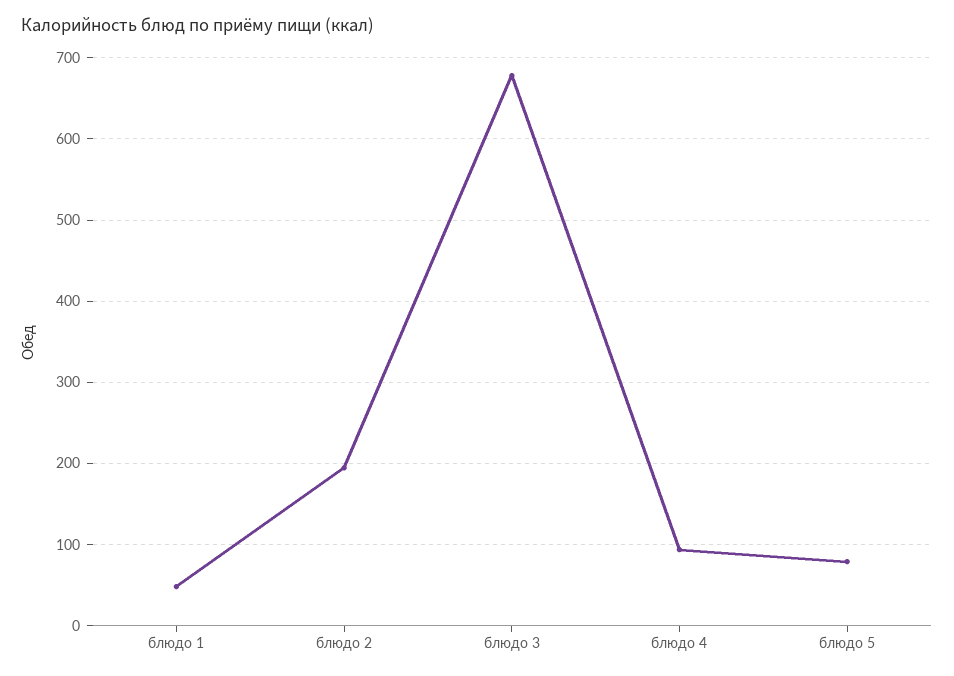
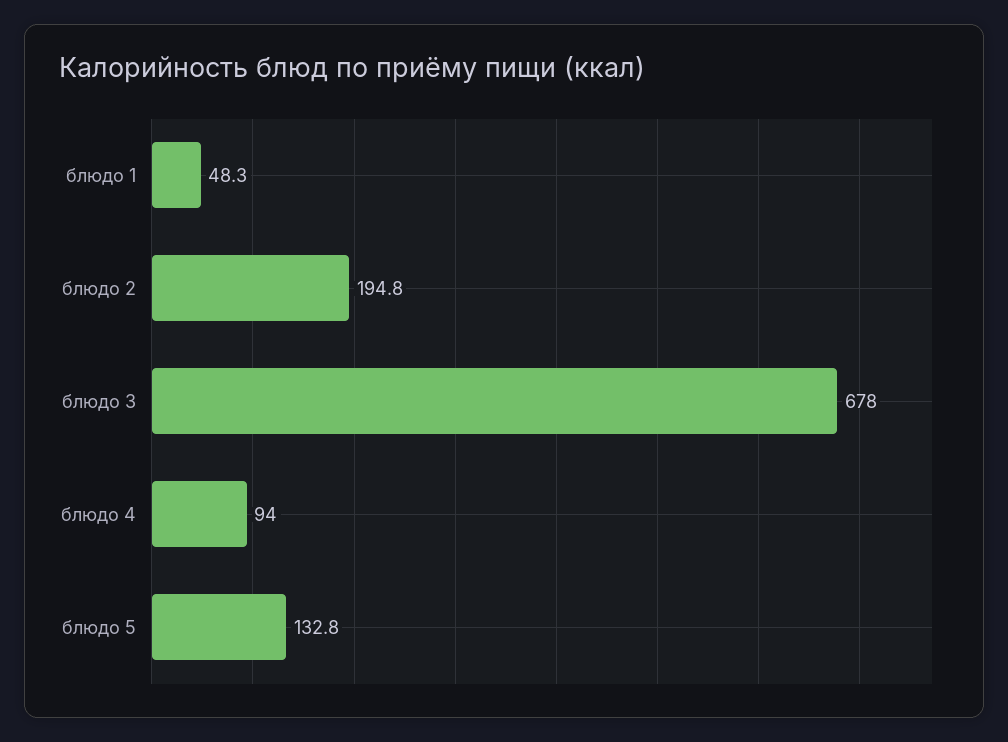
  {
    "блюдо 1": 48.3,
    "блюдо 2": 194.8,
    "блюдо 3": 678,
    "блюдо 4": 94,
-   "блюдо 5": 80
+   "блюдо 5": 132.8
  }

